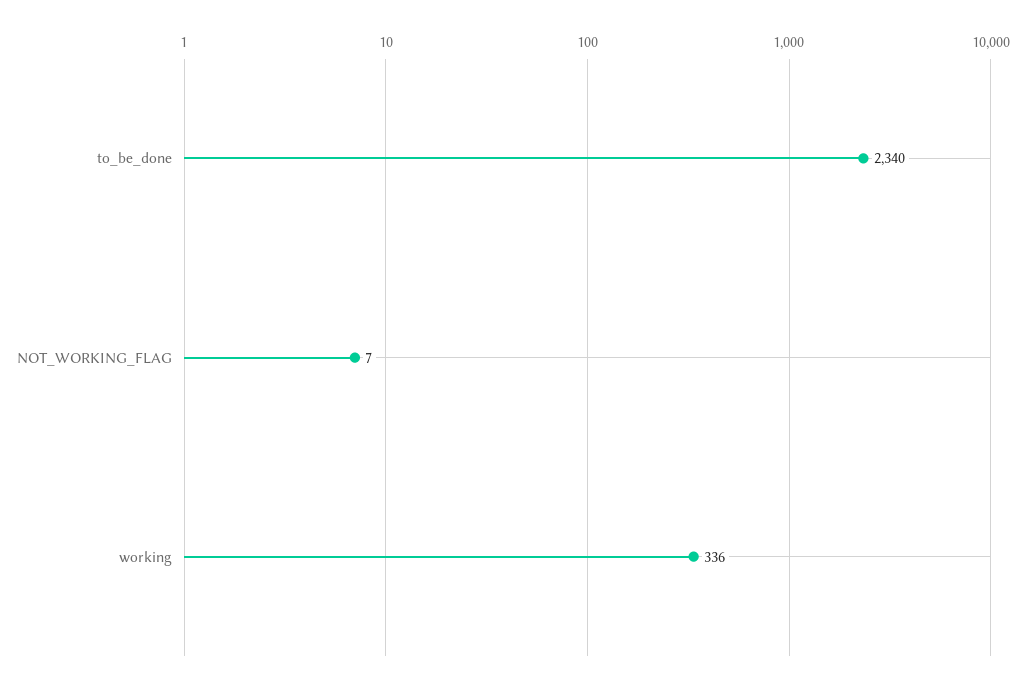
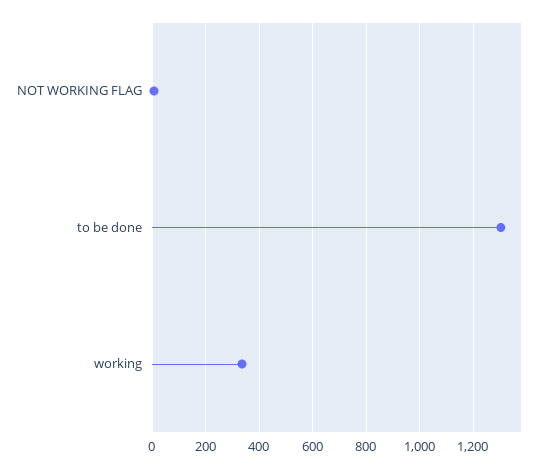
  {
-   "to_be_done": 2340,
+   "to_be_done": 1300,
    "NOT_WORKING_FLAG": 7,
    "working": 336
  }

